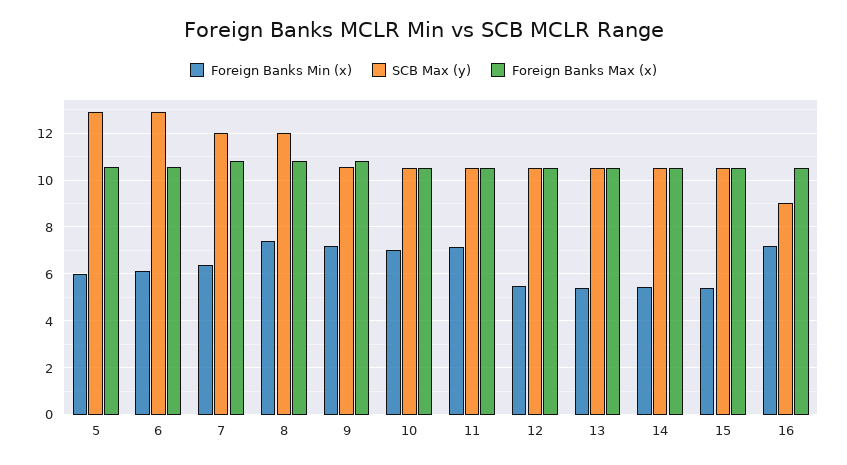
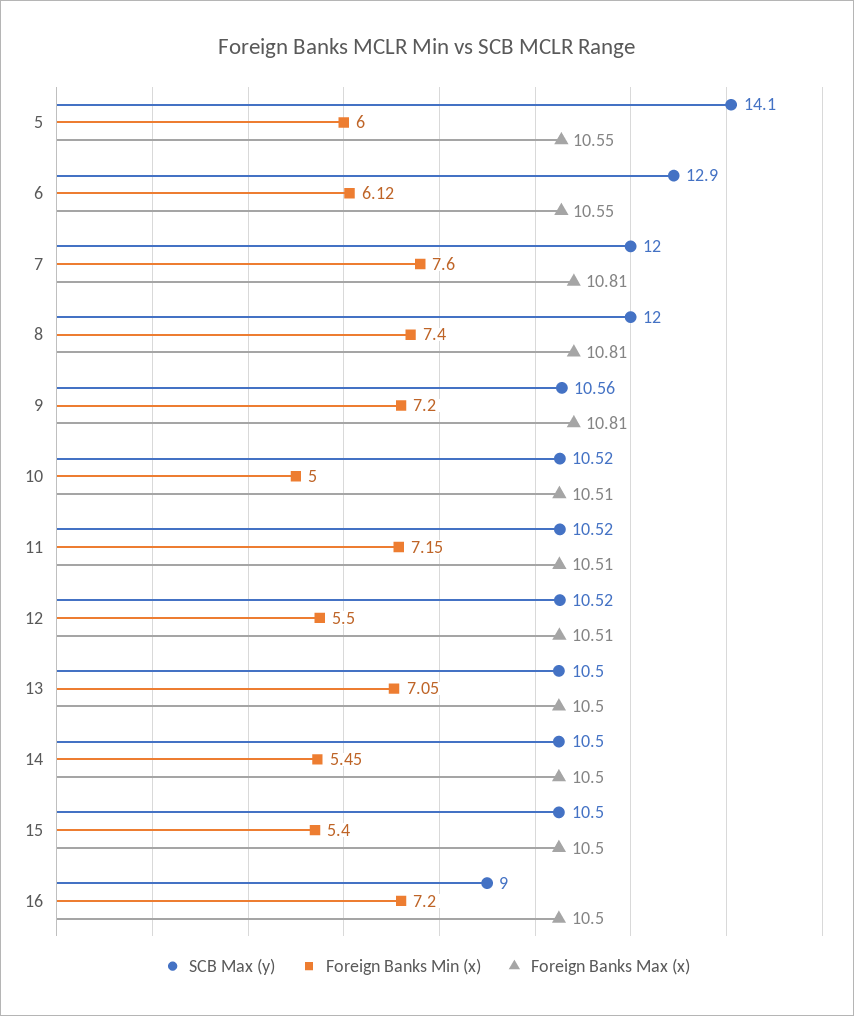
  {
    "Foreign Banks Min (x)": {
      "5": 6,
      "6": 6.12,
-     "7": 6.5,
+     "7": 7.6,
      "8": 7.4,
      "9": 7.2,
-     "10": 7,
+     "10": 5,
      "11": 7.15,
      "12": 5.5,
-     "13": 5.5,
+     "13": 7.05,
      "14": 5.45,
      "15": 5.4,
      "16": 7.2
    },
    "SCB Max (y)": {
-     "5": 13,
+     "5": 14.1,
      "6": 12.9,
      "7": 12,
      "8": 12,
      "9": 10.56,
      "10": 10.52,
      "11": 10.52,
      "12": 10.52,
      "13": 10.5,
      "14": 10.5,
      "15": 10.5,
      "16": 9
    },
    "Foreign Banks Max (x)": {
      "5": 10.55,
      "6": 10.55,
      "7": 10.81,
      "8": 10.81,
      "9": 10.81,
      "10": 10.51,
      "11": 10.51,
      "12": 10.51,
      "13": 10.5,
      "14": 10.5,
      "15": 10.5,
      "16": 10.5
    }
  }

